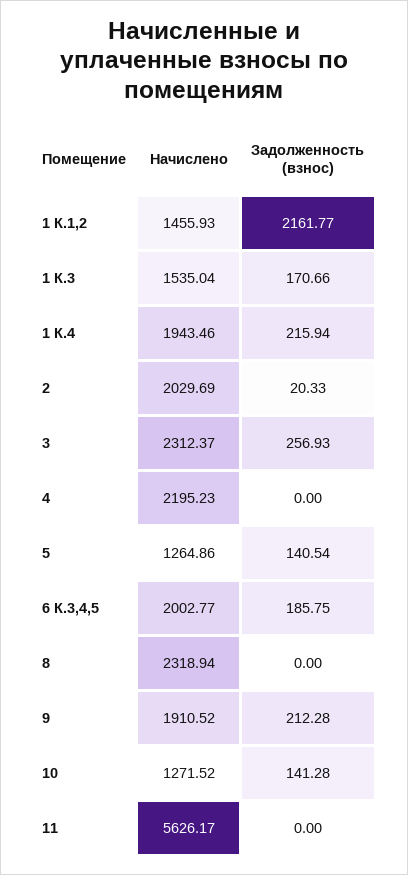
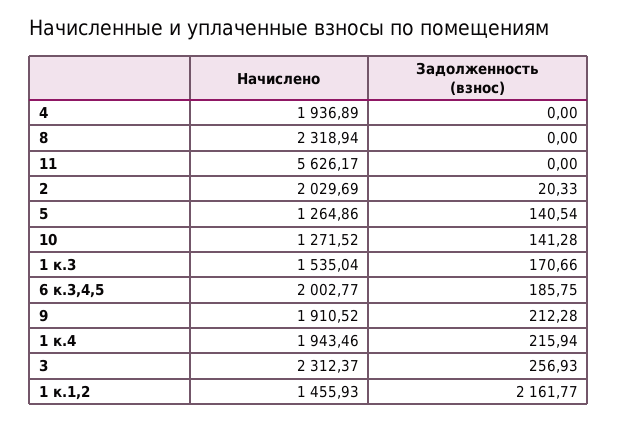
  {
    "Начислено": {
      "1 К.1,2": 1455.93,
      "1 К.3": 1535.04,
      "1 К.4": 1943.46,
      "2": 2029.69,
      "3": 2312.37,
-     "4": 2195.23,
+     "4": 1936.89,
      "5": 1264.86,
      "6 К.3,4,5": 2002.77,
      "8": 2318.94,
      "9": 1910.52,
      "10": 1271.52,
      "11": 5626.17
    },
    "Задолженность (взнос)": {
      "1 К.1,2": 2161.77,
      "1 К.3": 170.66,
      "1 К.4": 215.94,
      "2": 20.33,
      "3": 256.93,
      "4": 0,
      "5": 140.54,
      "6 К.3,4,5": 185.75,
      "8": 0,
      "9": 212.28,
      "10": 141.28,
      "11": 0
    }
  }

